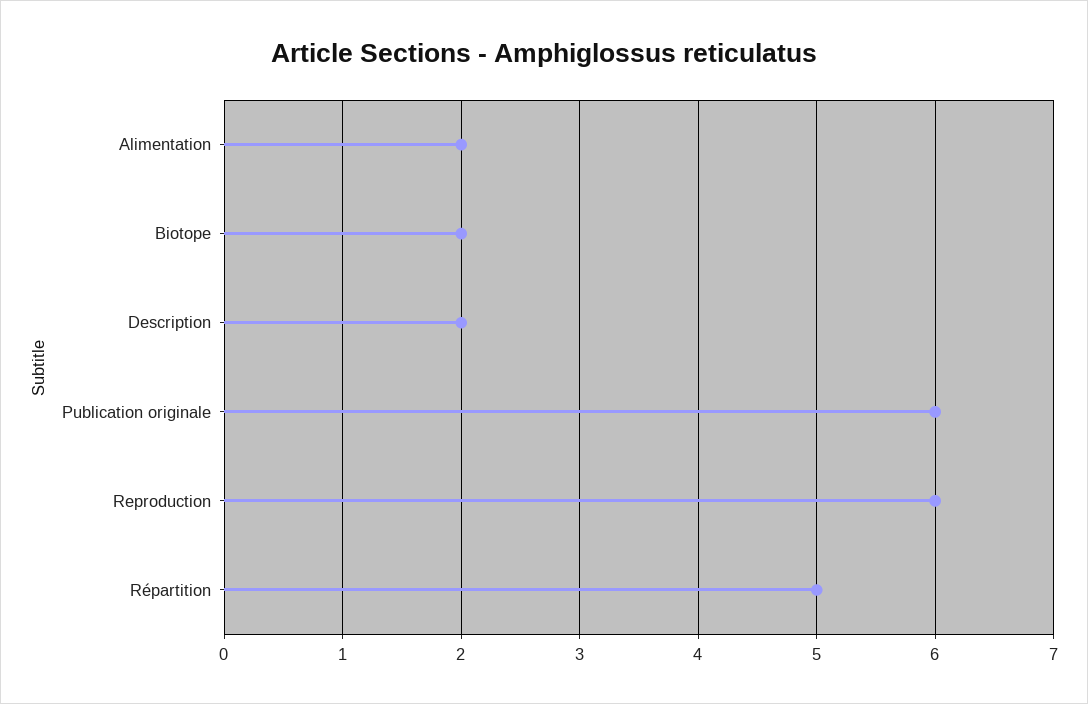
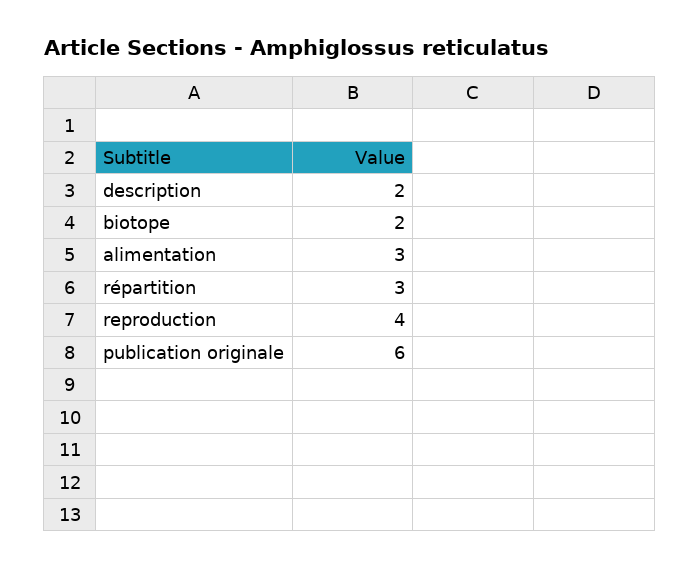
  {
-   "Alimentation": 2,
+   "Alimentation": 3,
    "Biotope": 2,
    "Description": 2,
    "Publication originale": 6,
-   "Reproduction": 6,
+   "Reproduction": 4,
-   "Répartition": 5
+   "Répartition": 3
  }

